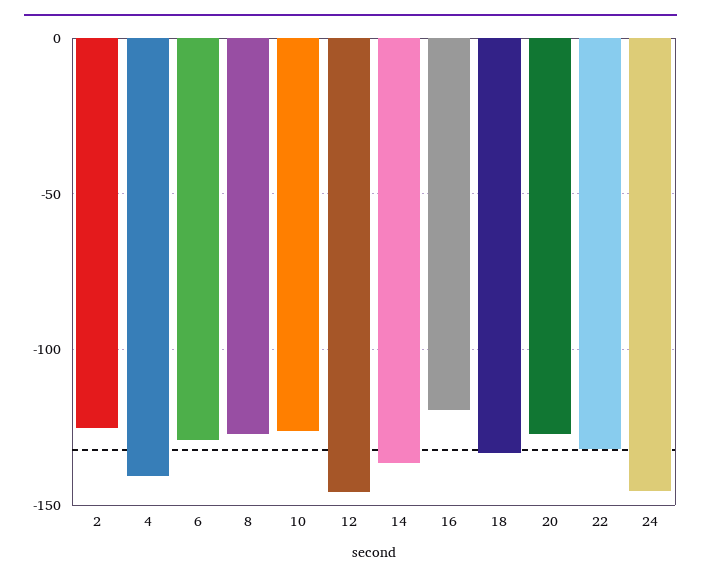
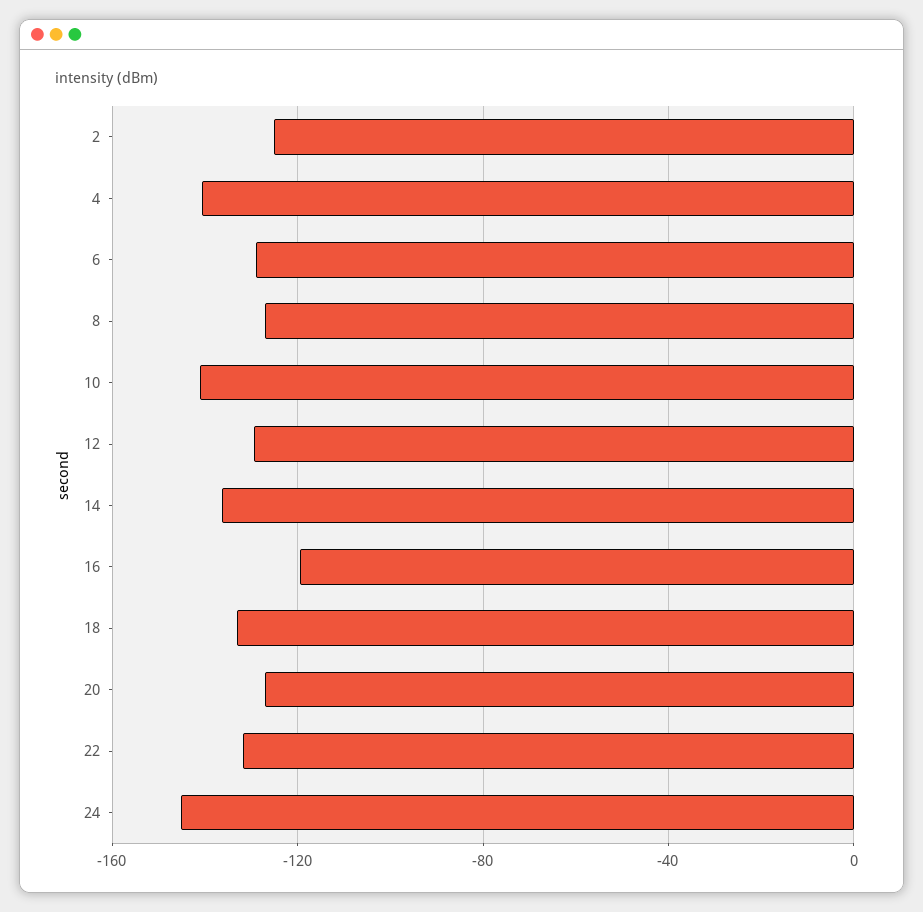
  {
    "2": -125,
    "4": -140,
    "6": -130,
    "8": -125,
-   "10": -125,
+   "10": -140,
-   "12": -145,
+   "12": -130,
    "14": -135,
    "16": -120,
    "18": -135,
    "20": -125,
    "22": -130,
    "24": -145
  }

